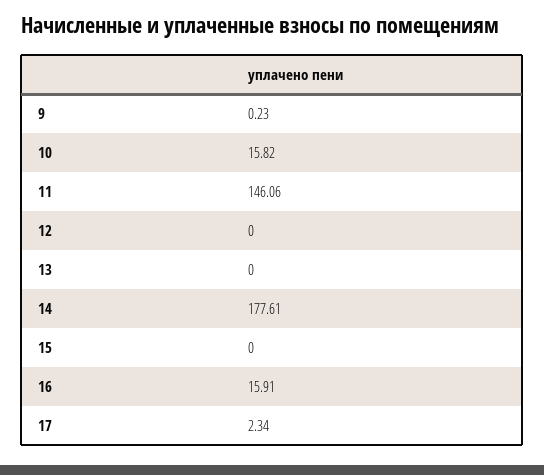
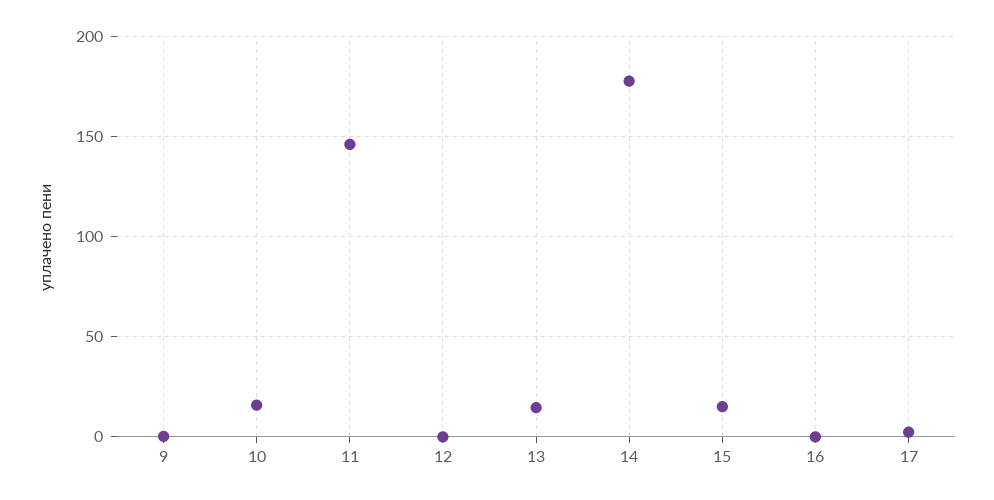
  {
    "9": 0.23,
    "10": 15.82,
    "11": 146.06,
    "12": 0,
-   "13": 0,
+   "13": 15,
    "14": 177.61,
-   "15": 0,
+   "15": 15,
-   "16": 15.91,
+   "16": 0,
    "17": 2.34
  }

